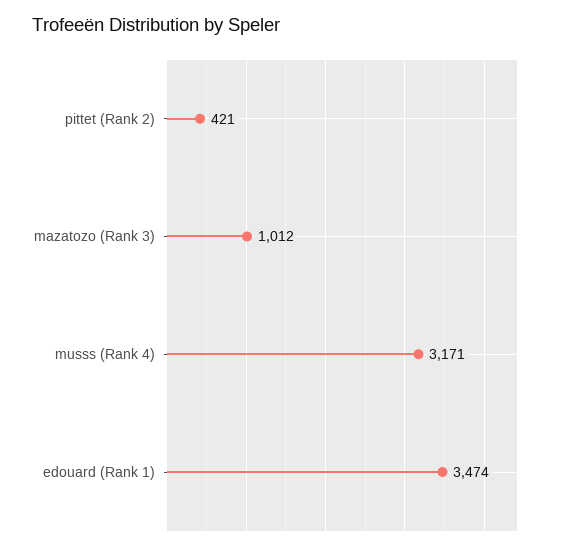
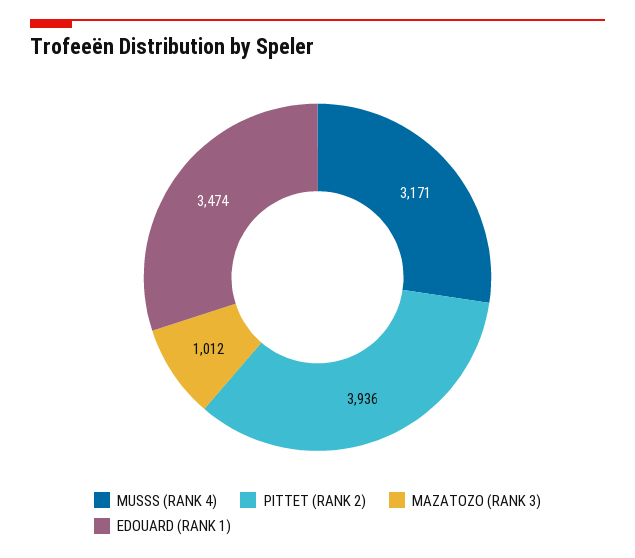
  {
-   "pittet (Rank 2)": 421,
+   "pittet (Rank 2)": 3936,
    "mazatozo (Rank 3)": 1012,
    "musss (Rank 4)": 3171,
    "edouard (Rank 1)": 3474
  }

